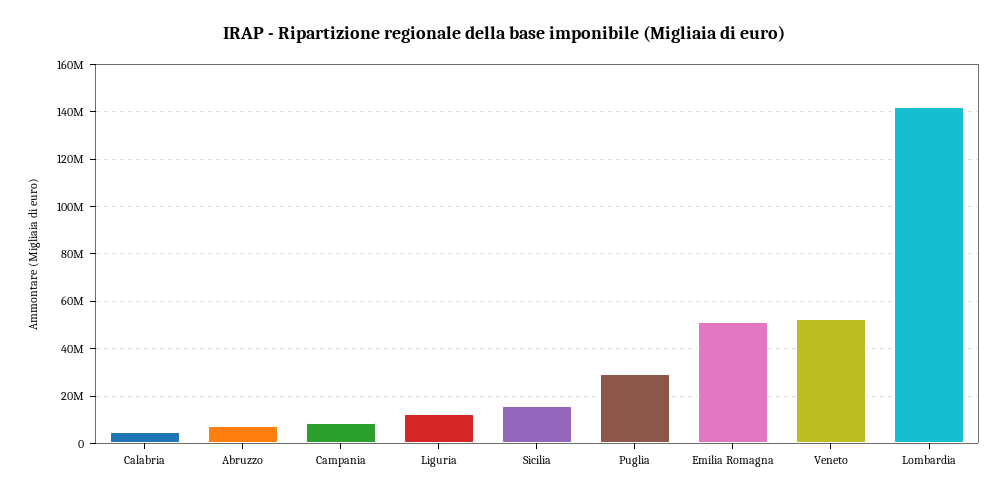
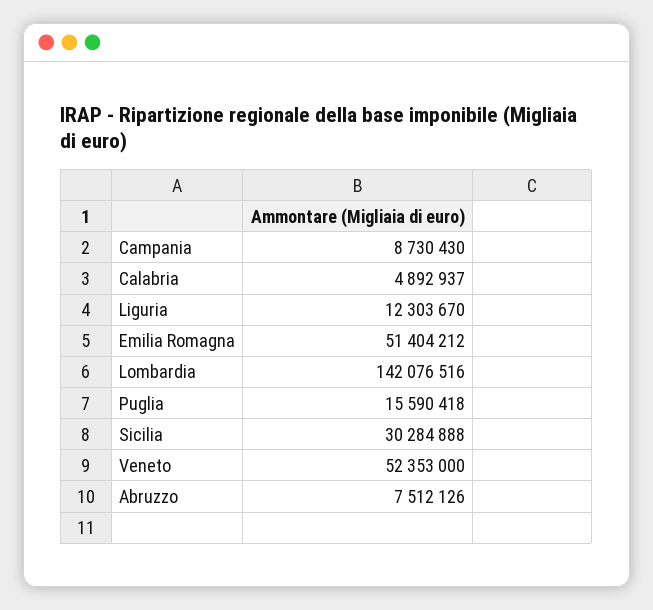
  {
    "Calabria": 4892937,
    "Abruzzo": 7512126,
    "Campania": 8730430,
    "Liguria": 12303670,
-   "Sicilia": 15000000,
+   "Sicilia": 30284888,
-   "Puglia": 30000000,
+   "Puglia": 15590418,
    "Emilia Romagna": 51404212,
    "Veneto": 52353000,
    "Lombardia": 142076516
  }

